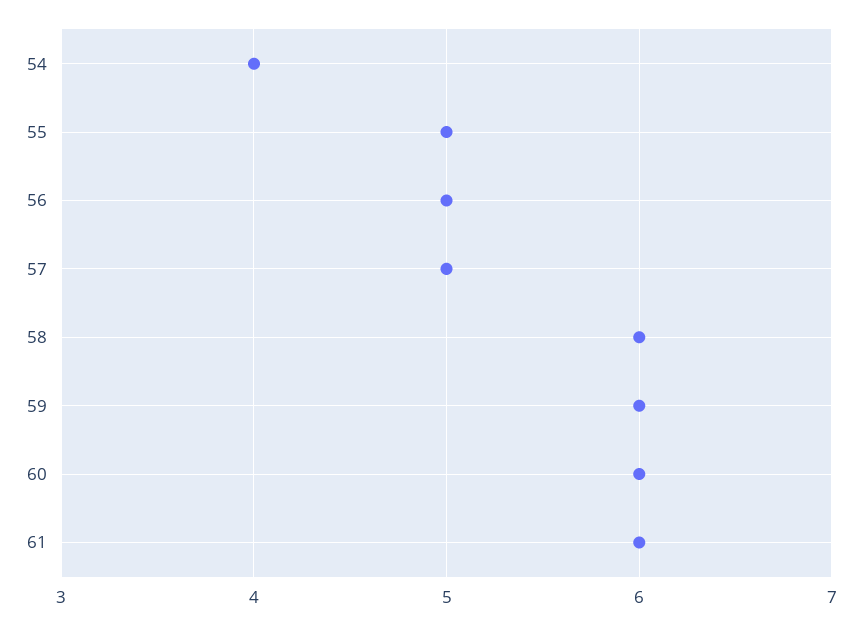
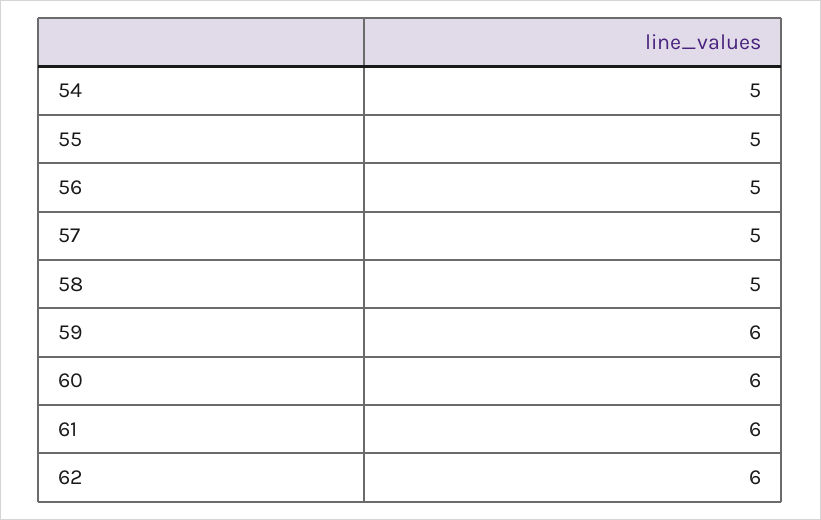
  {
-   "54": 4,
+   "54": 5,
    "55": 5,
    "56": 5,
    "57": 5,
-   "58": 6,
+   "58": 5,
    "59": 6,
    "60": 6,
-   "61": 6
+   "61": 6,
+   "62": 6
  }

